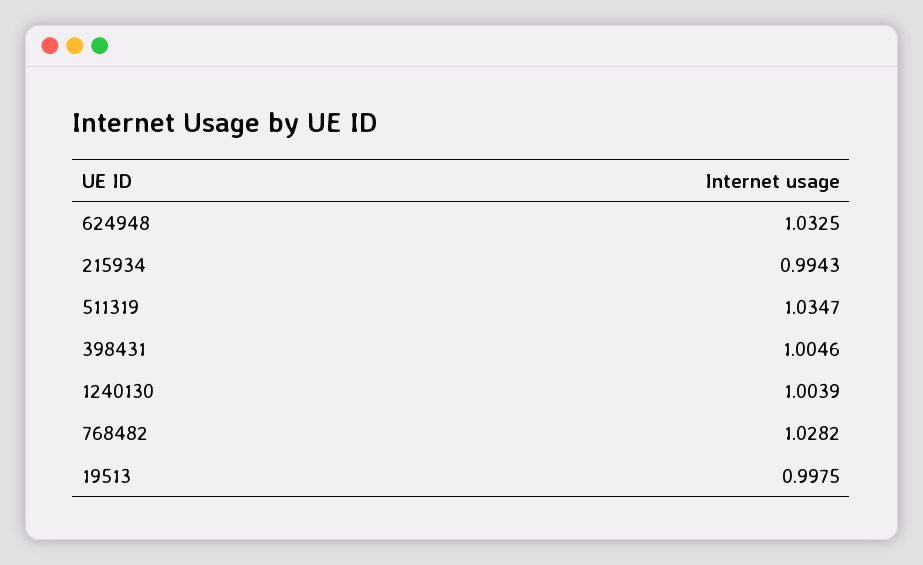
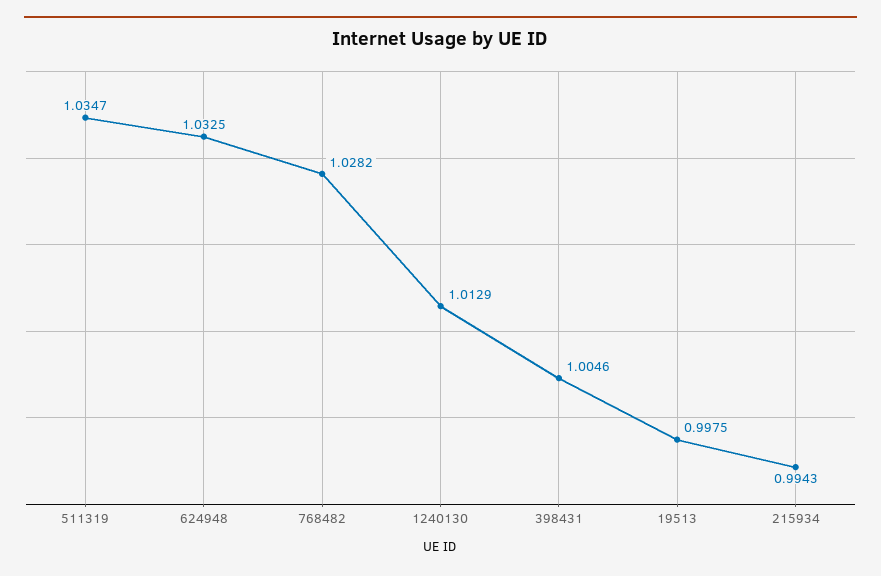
  {
    "624948": 1.0325,
    "215934": 0.9943,
    "511319": 1.0347,
    "398431": 1.0046,
-   "1240130": 1.0039,
+   "1240130": 1.0129,
    "768482": 1.0282,
    "19513": 0.9975
  }

